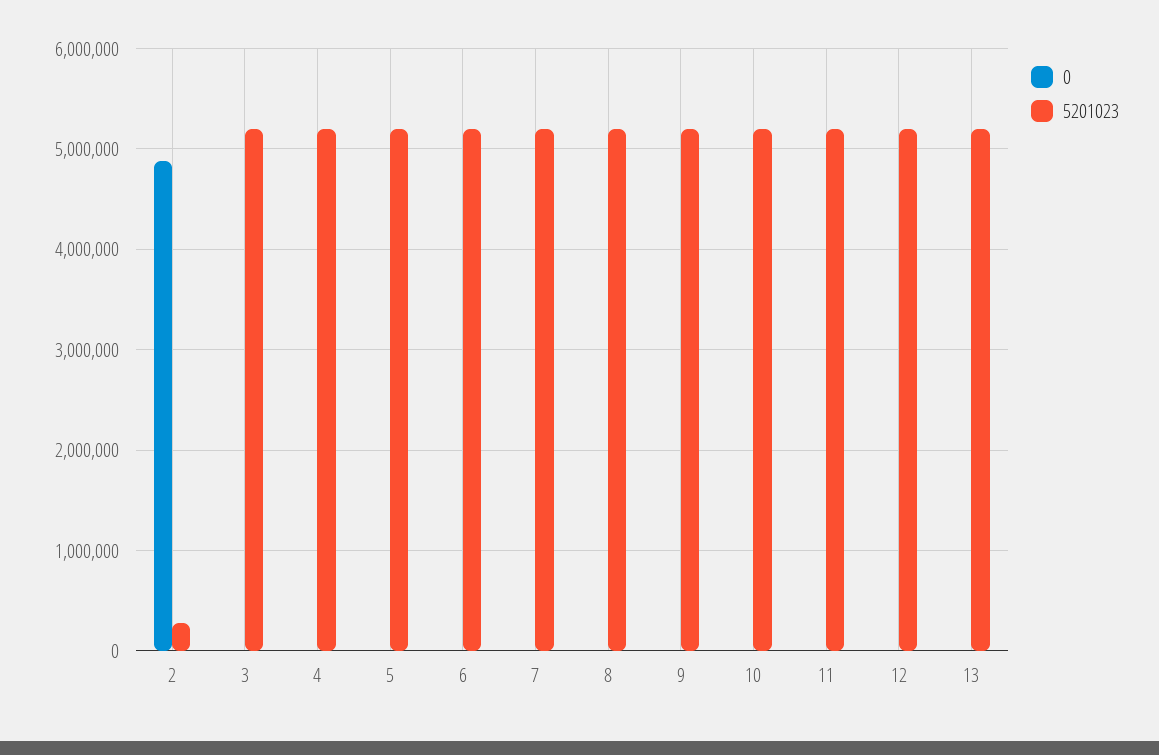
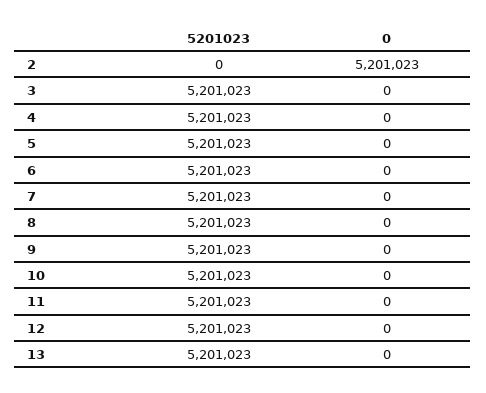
  {
    "0": {
-     "2": 4900000,
+     "2": 5201023,
      "3": 0,
      "4": 0,
      "5": 0,
      "6": 0,
      "7": 0,
      "8": 0,
      "9": 0,
      "10": 0,
      "11": 0,
      "12": 0,
      "13": 0
    },
    "5201023": {
-     "2": 300000,
+     "2": 0,
      "3": 5201023,
      "4": 5201023,
      "5": 5201023,
      "6": 5201023,
      "7": 5201023,
      "8": 5201023,
      "9": 5201023,
      "10": 5201023,
      "11": 5201023,
      "12": 5201023,
      "13": 5201023
    }
  }

